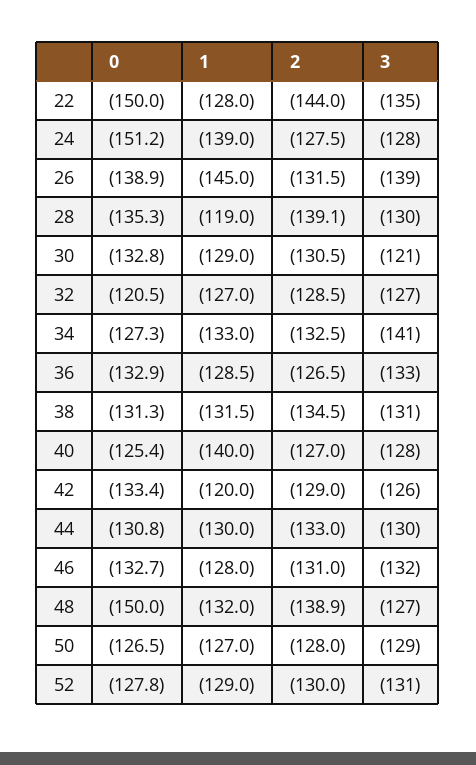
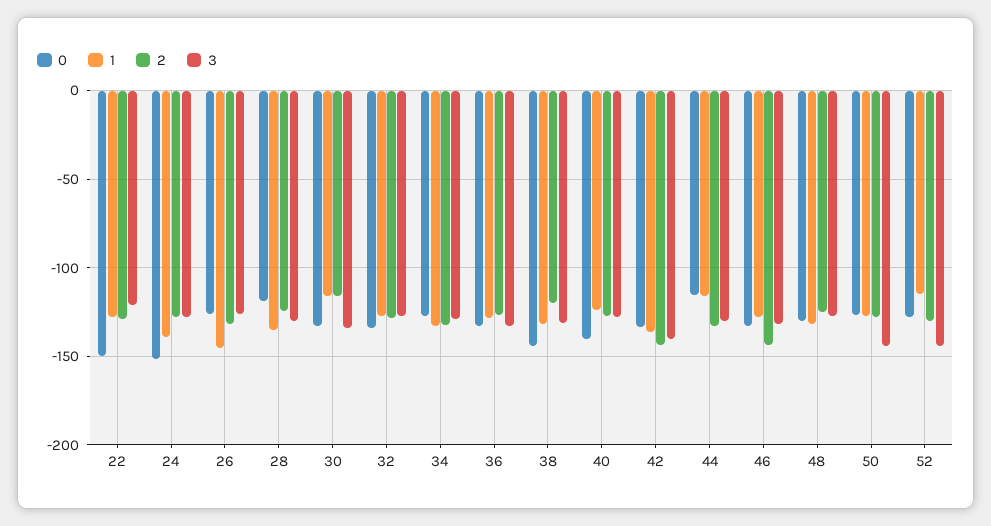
  {
    "0": {
      "22": -150,
      "24": -151.2,
-     "26": -138.9,
+     "26": -125,
-     "28": -135.3,
+     "28": -120,
      "30": -132.8,
-     "32": -120.5,
+     "32": -135,
      "34": -127.3,
      "36": -132.9,
-     "38": -131.3,
+     "38": -145,
-     "40": -125.4,
+     "40": -140,
      "42": -133.4,
-     "44": -130.8,
+     "44": -115,
      "46": -132.7,
-     "48": -150,
+     "48": -130,
      "50": -126.5,
      "52": -127.8
    },
    "1": {
      "22": -128,
      "24": -139,
      "26": -145,
-     "28": -119,
+     "28": -135,
-     "30": -129,
+     "30": -115,
      "32": -127,
      "34": -133,
      "36": -128.5,
      "38": -131.5,
-     "40": -140,
+     "40": -125,
-     "42": -120,
+     "42": -135,
-     "44": -130,
+     "44": -115,
      "46": -128,
      "48": -132,
      "50": -127,
-     "52": -129
+     "52": -115
    },
    "2": {
-     "22": -144,
+     "22": -130,
      "24": -127.5,
      "26": -131.5,
-     "28": -139.1,
+     "28": -125,
-     "30": -130.5,
+     "30": -115,
      "32": -128.5,
      "34": -132.5,
      "36": -126.5,
-     "38": -134.5,
+     "38": -120,
      "40": -127,
-     "42": -129,
+     "42": -145,
      "44": -133,
-     "46": -131,
+     "46": -145,
-     "48": -138.9,
+     "48": -125,
      "50": -128,
      "52": -130
    },
    "3": {
-     "22": -135,
+     "22": -120,
      "24": -128,
-     "26": -139,
+     "26": -125,
      "28": -130,
-     "30": -121,
+     "30": -135,
      "32": -127,
-     "34": -141,
+     "34": -130,
      "36": -133,
      "38": -131,
      "40": -128,
-     "42": -126,
+     "42": -140,
      "44": -130,
      "46": -132,
      "48": -127,
-     "50": -129,
+     "50": -145,
-     "52": -131
+     "52": -145
    }
  }

